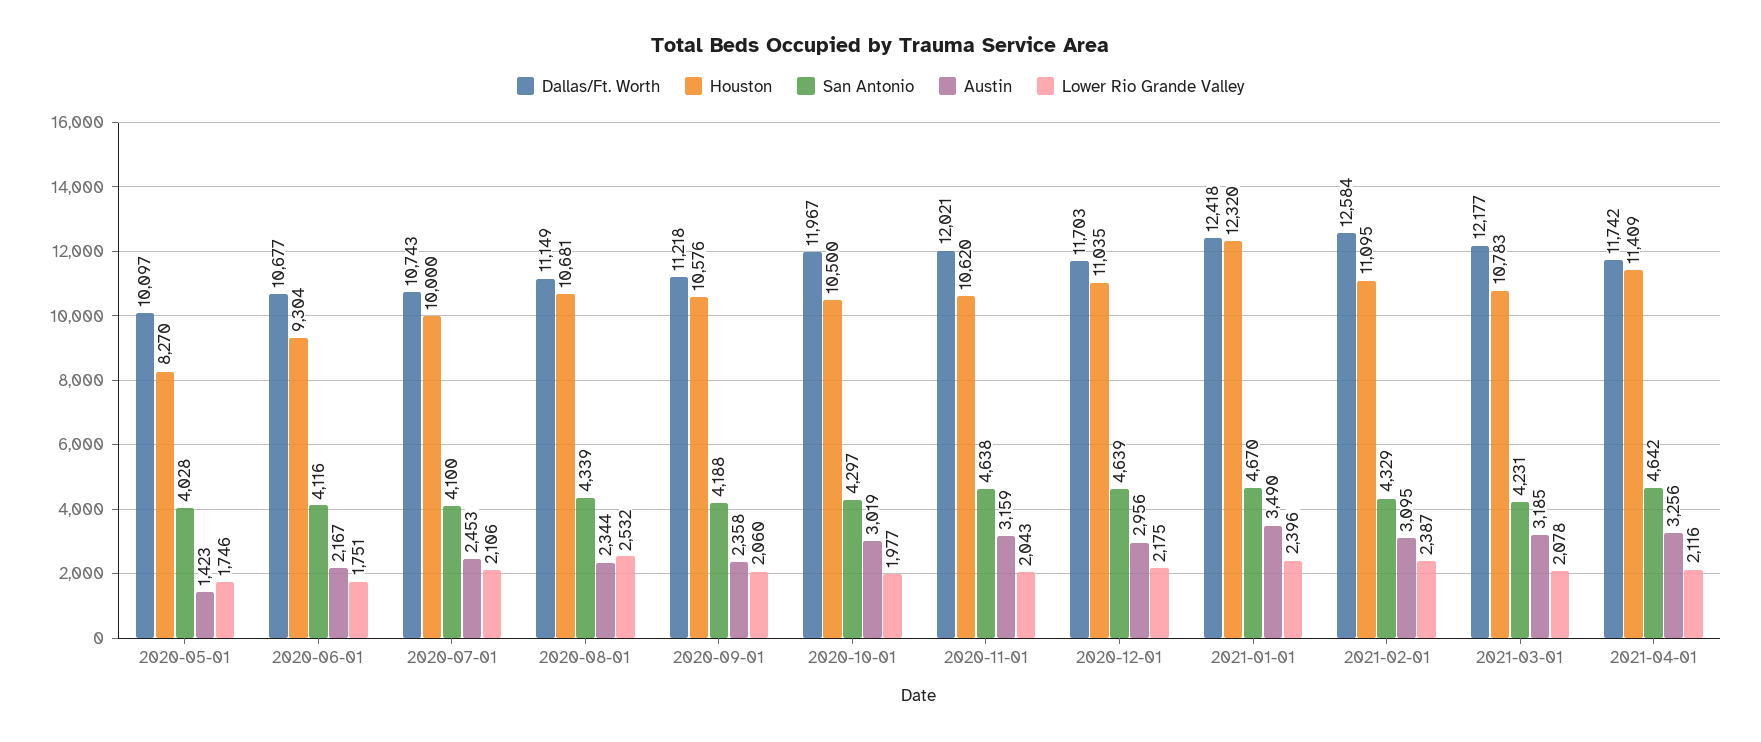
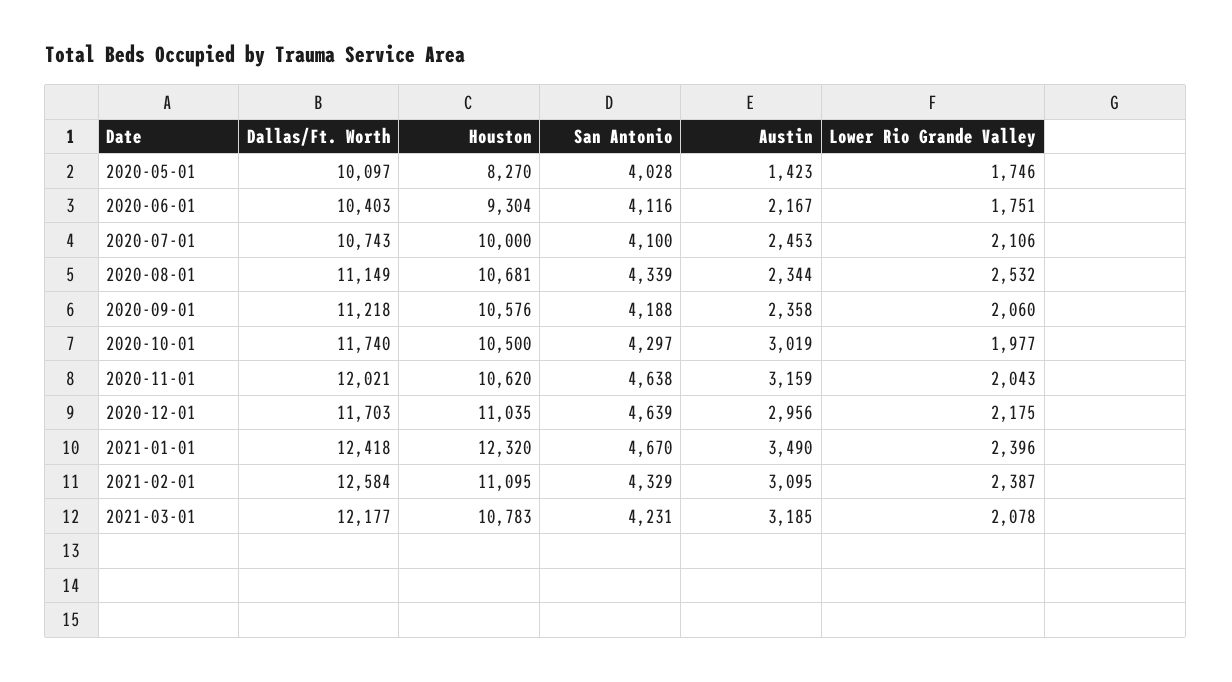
  {
    "Dallas/Ft. Worth": {
      "2020-05-01": 10097,
-     "2020-06-01": 10677,
+     "2020-06-01": 10403,
      "2020-07-01": 10743,
      "2020-08-01": 11149,
      "2020-09-01": 11218,
-     "2020-10-01": 11967,
+     "2020-10-01": 11740,
      "2020-11-01": 12021,
      "2020-12-01": 11703,
      "2021-01-01": 12418,
      "2021-02-01": 12584,
-     "2021-03-01": 12177,
+     "2021-03-01": 12177
-     "2021-04-01": 11742
    },
    "Houston": {
      "2020-05-01": 8270,
      "2020-06-01": 9304,
      "2020-07-01": 10000,
      "2020-08-01": 10681,
      "2020-09-01": 10576,
      "2020-10-01": 10500,
      "2020-11-01": 10620,
      "2020-12-01": 11035,
      "2021-01-01": 12320,
      "2021-02-01": 11095,
-     "2021-03-01": 10783,
+     "2021-03-01": 10783
-     "2021-04-01": 11409
    },
    "San Antonio": {
      "2020-05-01": 4028,
      "2020-06-01": 4116,
      "2020-07-01": 4100,
      "2020-08-01": 4339,
      "2020-09-01": 4188,
      "2020-10-01": 4297,
      "2020-11-01": 4638,
      "2020-12-01": 4639,
      "2021-01-01": 4670,
      "2021-02-01": 4329,
-     "2021-03-01": 4231,
+     "2021-03-01": 4231
-     "2021-04-01": 4642
    },
    "Austin": {
      "2020-05-01": 1423,
      "2020-06-01": 2167,
      "2020-07-01": 2453,
      "2020-08-01": 2344,
      "2020-09-01": 2358,
      "2020-10-01": 3019,
      "2020-11-01": 3159,
      "2020-12-01": 2956,
      "2021-01-01": 3490,
      "2021-02-01": 3095,
-     "2021-03-01": 3185,
+     "2021-03-01": 3185
-     "2021-04-01": 3256
    },
    "Lower Rio Grande Valley": {
      "2020-05-01": 1746,
      "2020-06-01": 1751,
      "2020-07-01": 2106,
      "2020-08-01": 2532,
      "2020-09-01": 2060,
      "2020-10-01": 1977,
      "2020-11-01": 2043,
      "2020-12-01": 2175,
      "2021-01-01": 2396,
      "2021-02-01": 2387,
-     "2021-03-01": 2078,
+     "2021-03-01": 2078
-     "2021-04-01": 2116
    }
  }

